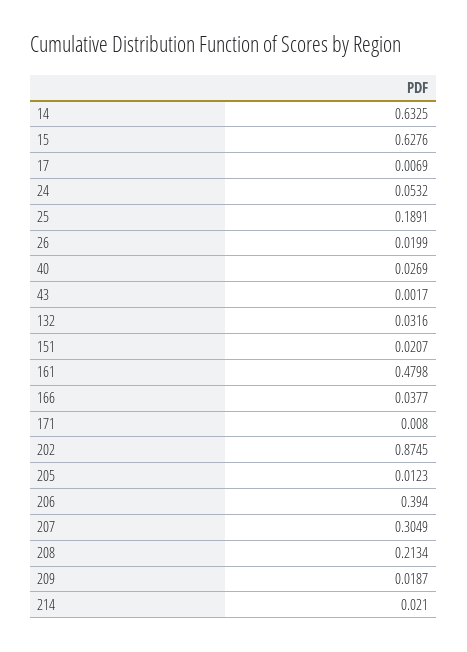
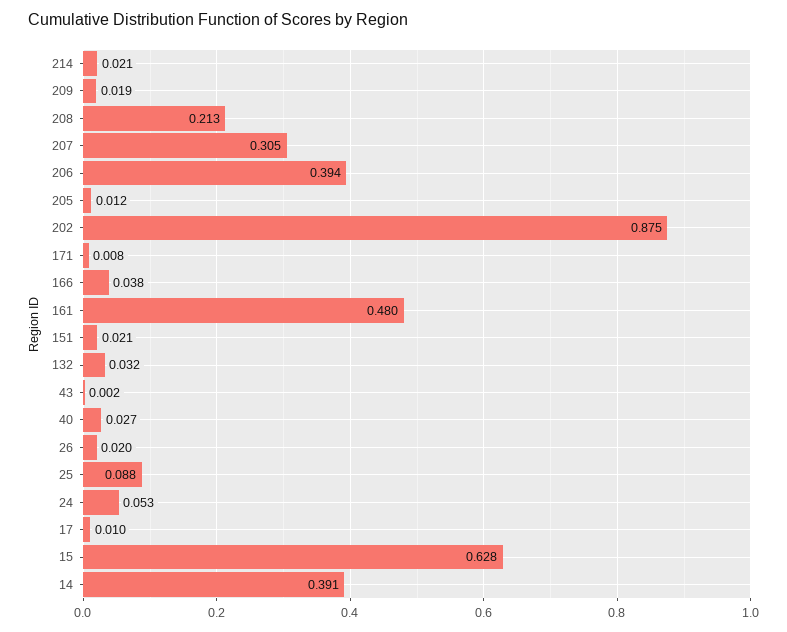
  {
-   "14": 0.6325,
+   "14": 0.391,
    "15": 0.6276,
-   "17": 0.0069,
+   "17": 0.01,
    "24": 0.0532,
-   "25": 0.1891,
+   "25": 0.088,
    "26": 0.0199,
    "40": 0.0269,
    "43": 0.0017,
    "132": 0.0316,
    "151": 0.0207,
    "161": 0.4798,
    "166": 0.0377,
    "171": 0.008,
    "202": 0.8745,
    "205": 0.0123,
    "206": 0.394,
    "207": 0.3049,
    "208": 0.2134,
    "209": 0.0187,
    "214": 0.021
  }

